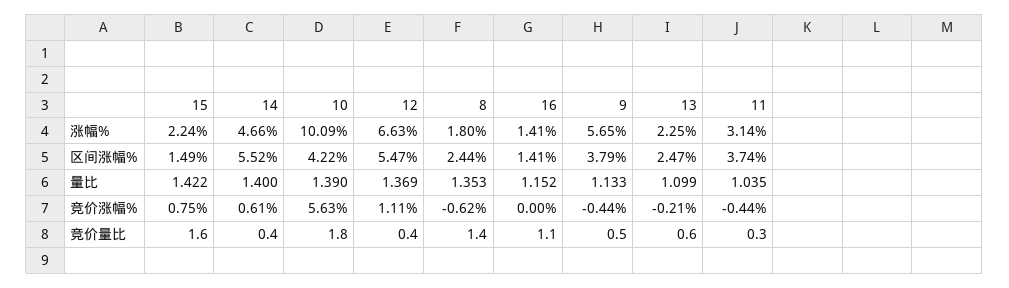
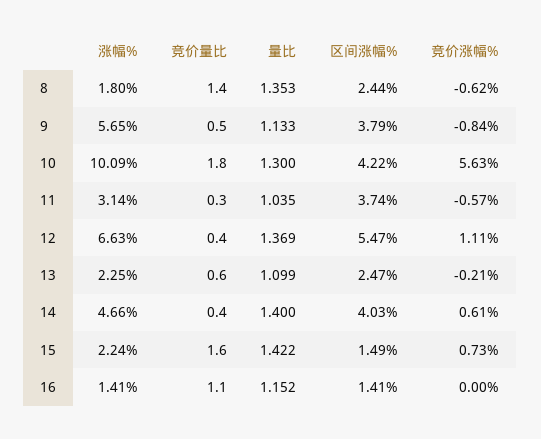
  {
    "15": {
      "涨幅%": 2.24,
      "区间涨幅%": 1.49,
      "量比": 1.422,
-     "竞价涨幅%": 0.75,
+     "竞价涨幅%": 0.73,
      "竞价量比": 1.6
    },
    "14": {
      "涨幅%": 4.66,
-     "区间涨幅%": 5.52,
+     "区间涨幅%": 4.03,
      "量比": 1.4,
      "竞价涨幅%": 0.61,
      "竞价量比": 0.4
    },
    "10": {
      "涨幅%": 10.09,
      "区间涨幅%": 4.22,
-     "量比": 1.39,
+     "量比": 1.3,
      "竞价涨幅%": 5.63,
      "竞价量比": 1.8
    },
    "12": {
      "涨幅%": 6.63,
      "区间涨幅%": 5.47,
      "量比": 1.369,
      "竞价涨幅%": 1.11,
      "竞价量比": 0.4
    },
    "8": {
      "涨幅%": 1.8,
      "区间涨幅%": 2.44,
      "量比": 1.353,
      "竞价涨幅%": -0.62,
      "竞价量比": 1.4
    },
    "16": {
      "涨幅%": 1.41,
      "区间涨幅%": 1.41,
      "量比": 1.152,
      "竞价涨幅%": 0,
      "竞价量比": 1.1
    },
    "9": {
      "涨幅%": 5.65,
      "区间涨幅%": 3.79,
      "量比": 1.133,
-     "竞价涨幅%": -0.44,
+     "竞价涨幅%": -0.84,
      "竞价量比": 0.5
    },
    "13": {
      "涨幅%": 2.25,
      "区间涨幅%": 2.47,
      "量比": 1.099,
      "竞价涨幅%": -0.21,
      "竞价量比": 0.6
    },
    "11": {
      "涨幅%": 3.14,
      "区间涨幅%": 3.74,
      "量比": 1.035,
-     "竞价涨幅%": -0.44,
+     "竞价涨幅%": -0.57,
      "竞价量比": 0.3
    }
  }

